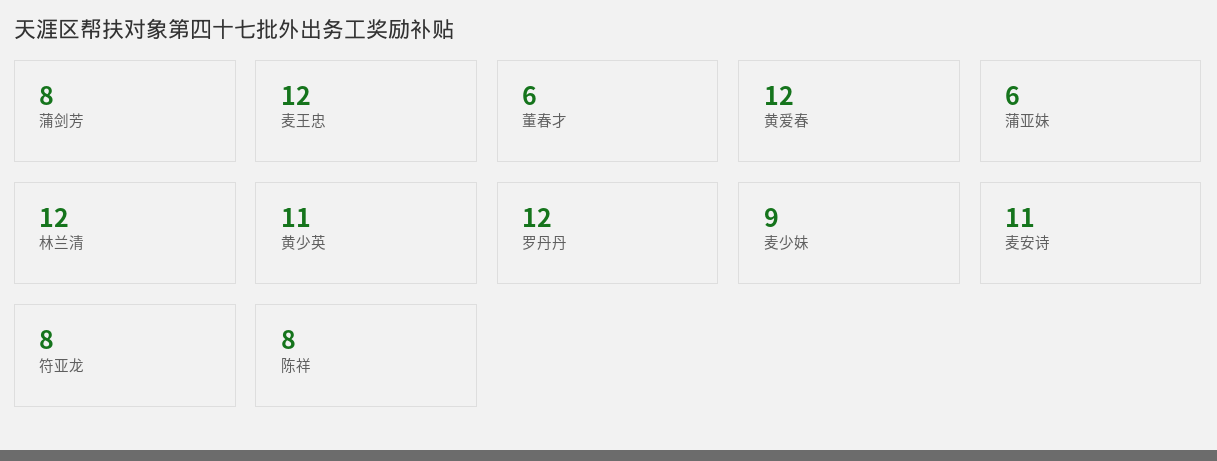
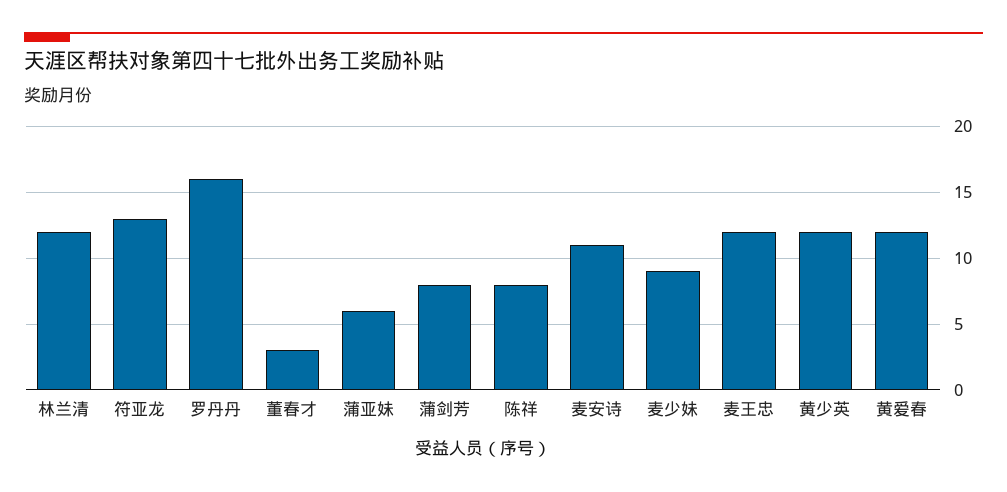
  {
    "蒲剑芳": 8,
    "麦王忠": 12,
-   "董春才": 6,
+   "董春才": 3,
    "黄爱春": 12,
    "蒲亚妹": 6,
    "林兰清": 12,
-   "黄少英": 11,
+   "黄少英": 12,
-   "罗丹丹": 12,
+   "罗丹丹": 16,
    "麦少妹": 9,
    "麦安诗": 11,
-   "符亚龙": 8,
+   "符亚龙": 13,
    "陈祥": 8
  }

